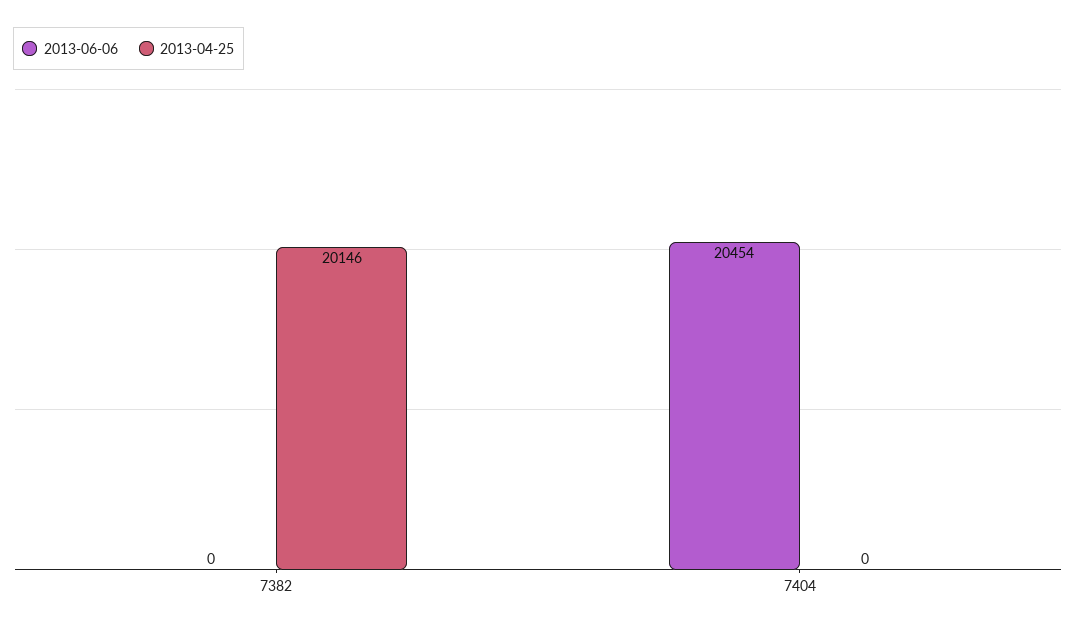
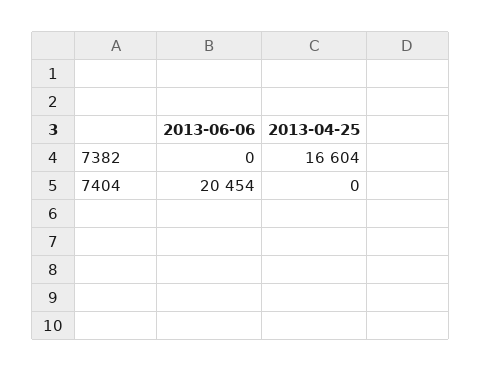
  {
    "2013-06-06": {
      "7382": 0,
      "7404": 20454
    },
    "2013-04-25": {
-     "7382": 20146,
+     "7382": 16604,
      "7404": 0
    }
  }

